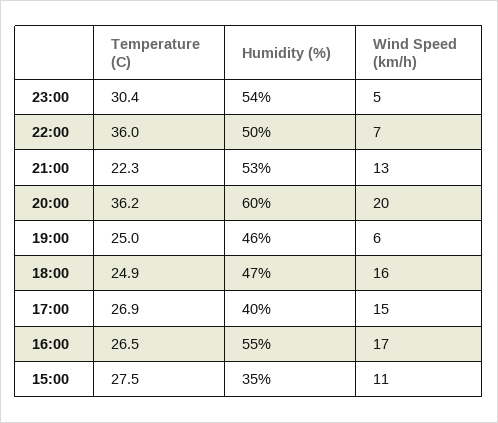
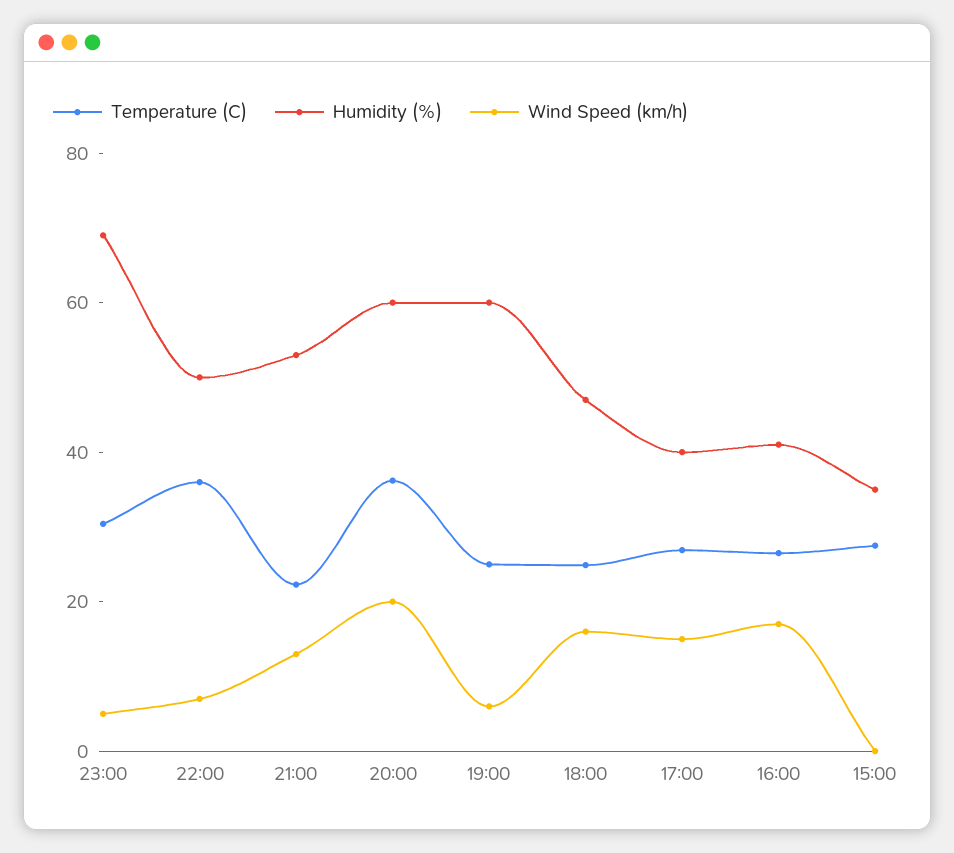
  {
    "Temperature (C)": {
      "23:00": 30.4,
      "22:00": 36,
      "21:00": 22.3,
      "20:00": 36.2,
      "19:00": 25,
      "18:00": 24.9,
      "17:00": 26.9,
      "16:00": 26.5,
      "15:00": 27.5
    },
    "Humidity (%)": {
-     "23:00": 54,
+     "23:00": 70,
      "22:00": 50,
      "21:00": 53,
      "20:00": 60,
-     "19:00": 46,
+     "19:00": 60,
      "18:00": 47,
      "17:00": 40,
-     "16:00": 55,
+     "16:00": 40,
      "15:00": 35
    },
    "Wind Speed (km/h)": {
      "23:00": 5,
      "22:00": 7,
      "21:00": 13,
      "20:00": 20,
      "19:00": 6,
      "18:00": 16,
      "17:00": 15,
      "16:00": 17,
-     "15:00": 11
+     "15:00": 0
    }
  }

